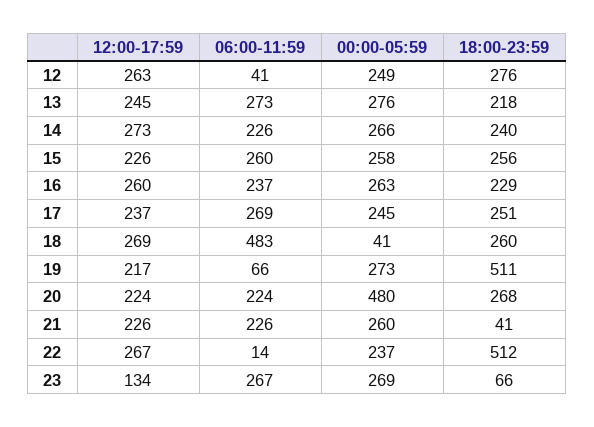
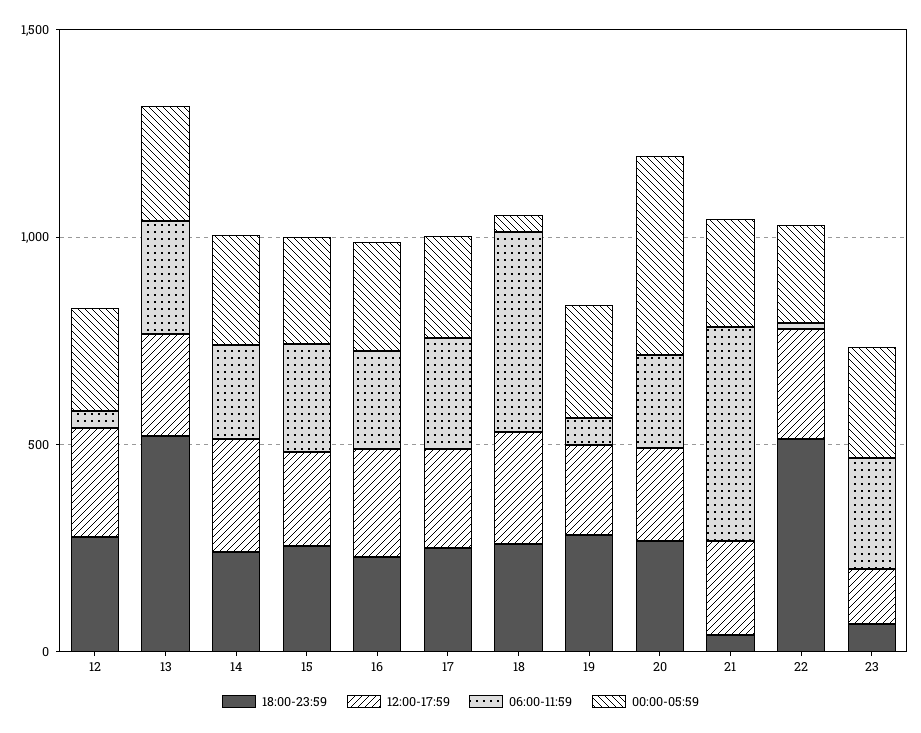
  {
    "12:00-17:59": {
      "12": 263,
      "13": 245,
      "14": 273,
      "15": 226,
      "16": 260,
      "17": 237,
      "18": 269,
      "19": 217,
      "20": 224,
      "21": 226,
      "22": 267,
      "23": 134
    },
    "06:00-11:59": {
      "12": 41,
      "13": 273,
      "14": 226,
      "15": 260,
      "16": 237,
      "17": 269,
      "18": 483,
      "19": 66,
      "20": 224,
-     "21": 226,
+     "21": 500,
      "22": 14,
      "23": 267
    },
    "00:00-05:59": {
      "12": 249,
      "13": 276,
      "14": 266,
      "15": 258,
      "16": 263,
      "17": 245,
      "18": 41,
      "19": 273,
      "20": 480,
      "21": 260,
      "22": 237,
      "23": 269
    },
    "18:00-23:59": {
      "12": 276,
-     "13": 218,
+     "13": 500,
      "14": 240,
      "15": 256,
      "16": 229,
      "17": 251,
      "18": 260,
-     "19": 511,
+     "19": 300,
      "20": 268,
      "21": 41,
      "22": 512,
      "23": 66
    }
  }

